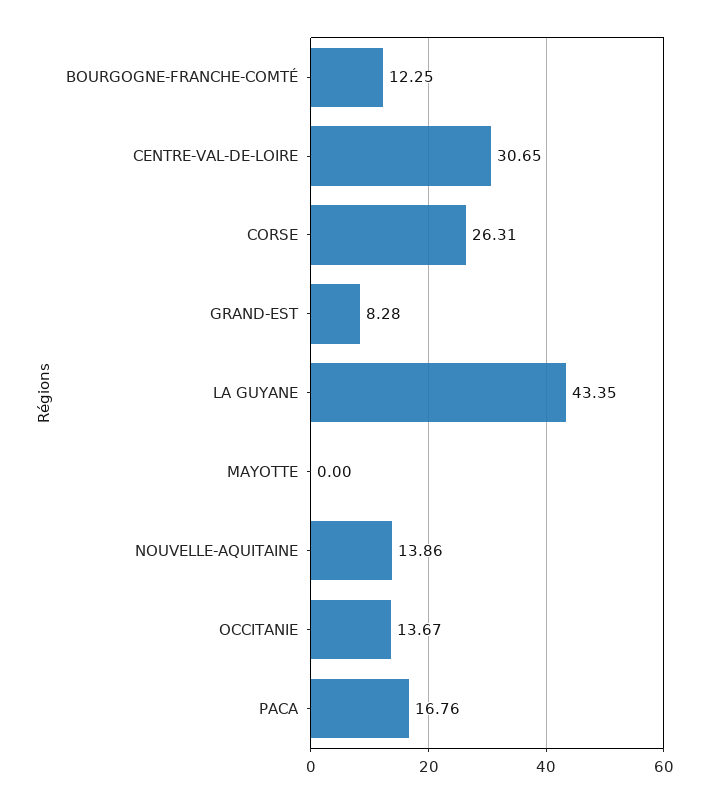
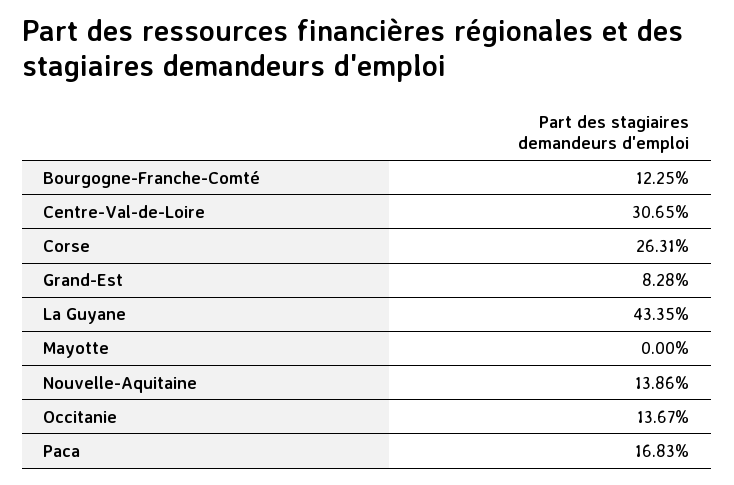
  {
    "BOURGOGNE-FRANCHE-COMTÉ": 12.25,
    "CENTRE-VAL-DE-LOIRE": 30.65,
    "CORSE": 26.31,
    "GRAND-EST": 8.28,
    "LA GUYANE": 43.35,
    "MAYOTTE": 0,
    "NOUVELLE-AQUITAINE": 13.86,
    "OCCITANIE": 13.67,
-   "PACA": 16.76
+   "PACA": 16.83
  }

